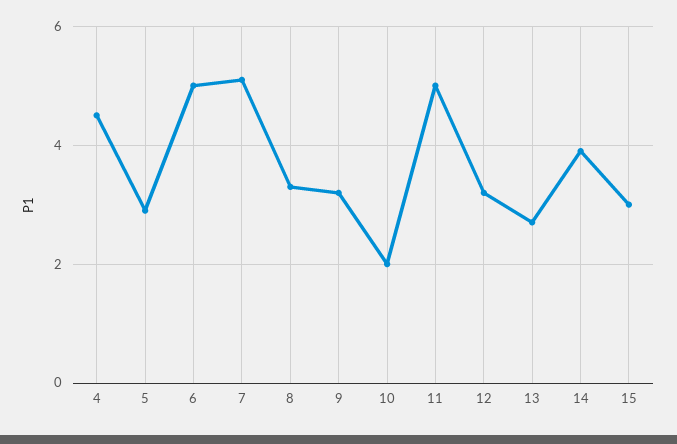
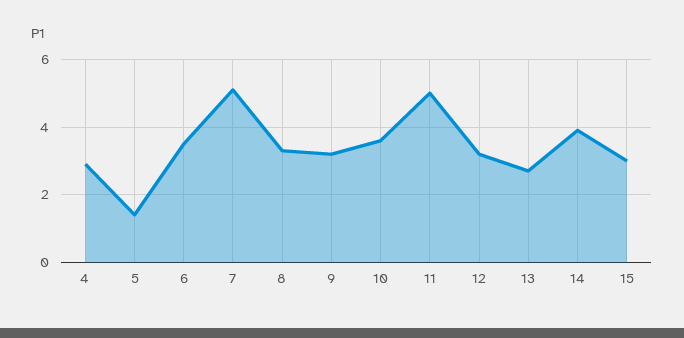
  {
-   "4": 4.5,
+   "4": 3,
-   "5": 3,
+   "5": 1.5,
-   "6": 5,
+   "6": 3.5,
    "7": 5,
    "8": 3.5,
    "9": 3,
-   "10": 2,
+   "10": 3.5,
    "11": 5,
    "12": 3,
    "13": 2.5,
    "14": 4,
    "15": 3
  }

